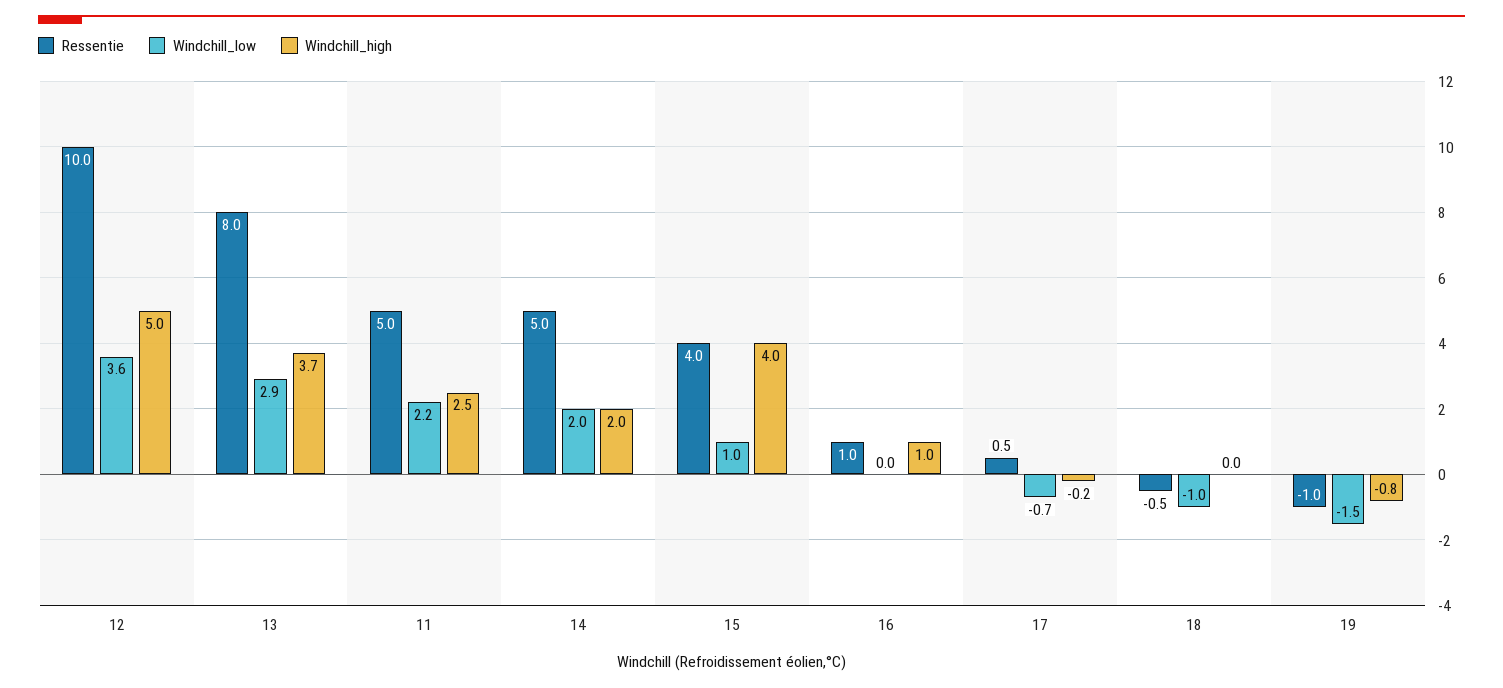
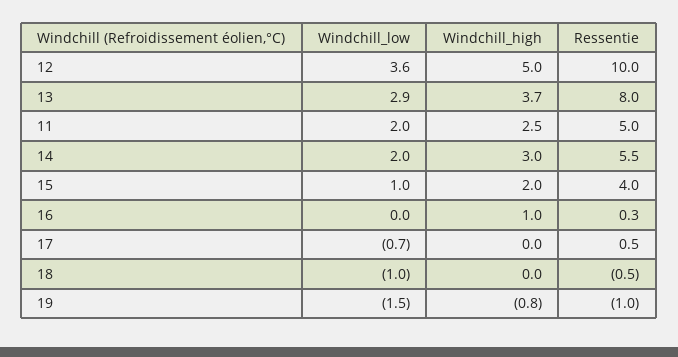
  {
    "Ressentie": {
      "12": 10,
      "13": 8,
      "11": 5,
-     "14": 5,
+     "14": 5.5,
      "15": 4,
-     "16": 1,
+     "16": 0.3,
      "17": 0.5,
      "18": -0.5,
      "19": -1
    },
    "Windchill_low": {
      "12": 3.6,
      "13": 2.9,
-     "11": 2.2,
+     "11": 2,
      "14": 2,
      "15": 1,
      "16": 0,
      "17": -0.7,
      "18": -1,
      "19": -1.5
    },
    "Windchill_high": {
      "12": 5,
      "13": 3.7,
      "11": 2.5,
-     "14": 2,
+     "14": 3,
-     "15": 4,
+     "15": 2,
      "16": 1,
-     "17": -0.2,
+     "17": 0,
      "18": 0,
      "19": -0.8
    }
  }

